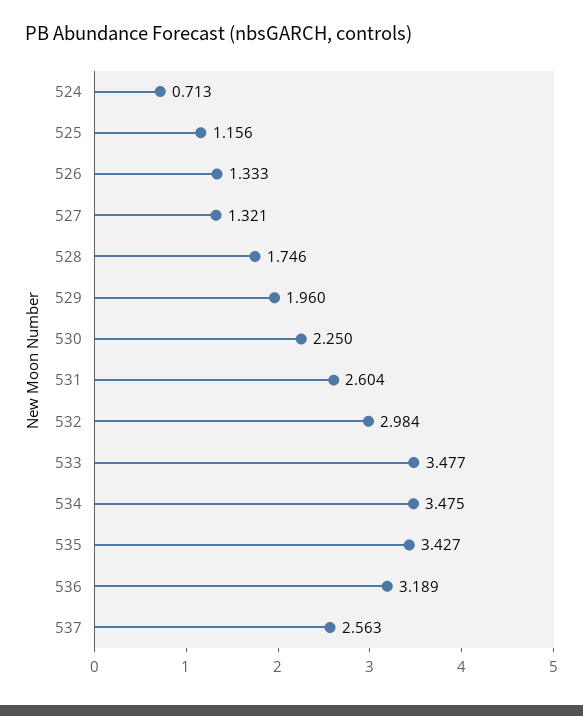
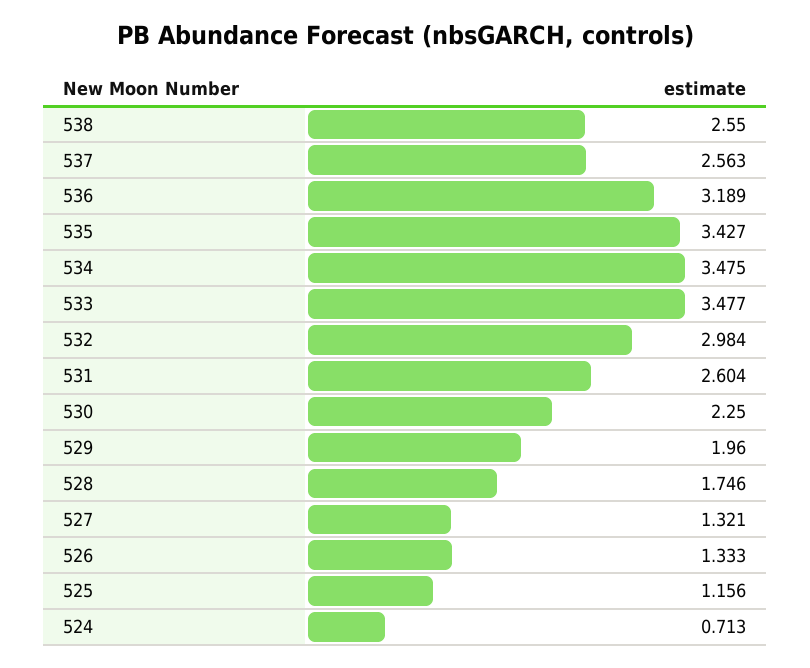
  {
    "524": 0.713,
    "525": 1.156,
    "526": 1.333,
    "527": 1.321,
    "528": 1.746,
    "529": 1.96,
    "530": 2.25,
    "531": 2.604,
    "532": 2.984,
    "533": 3.477,
    "534": 3.475,
    "535": 3.427,
    "536": 3.189,
-   "537": 2.563
+   "537": 2.563,
+   "538": 2.55
  }

